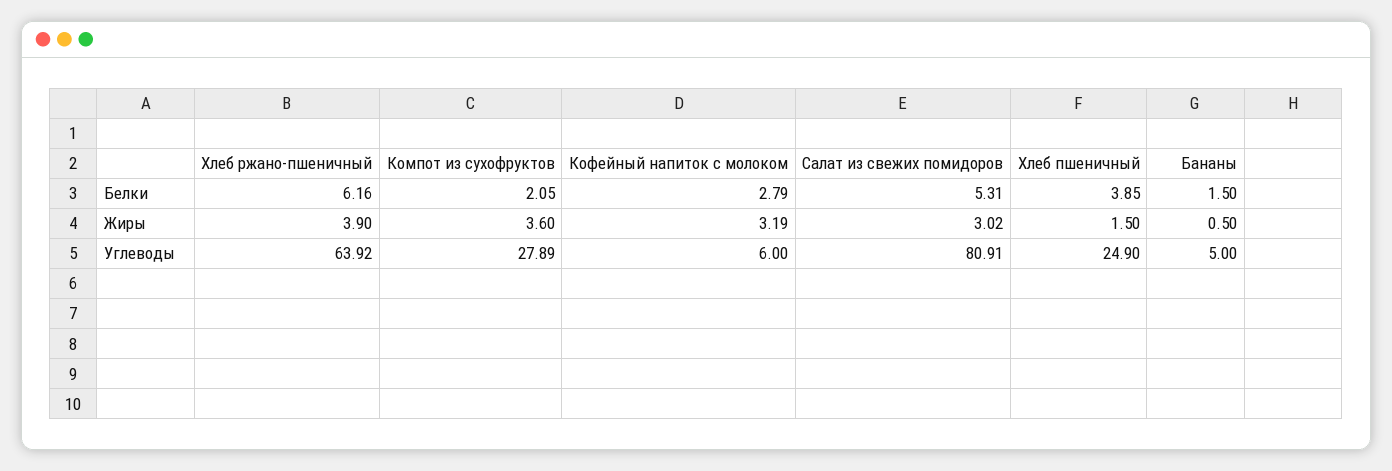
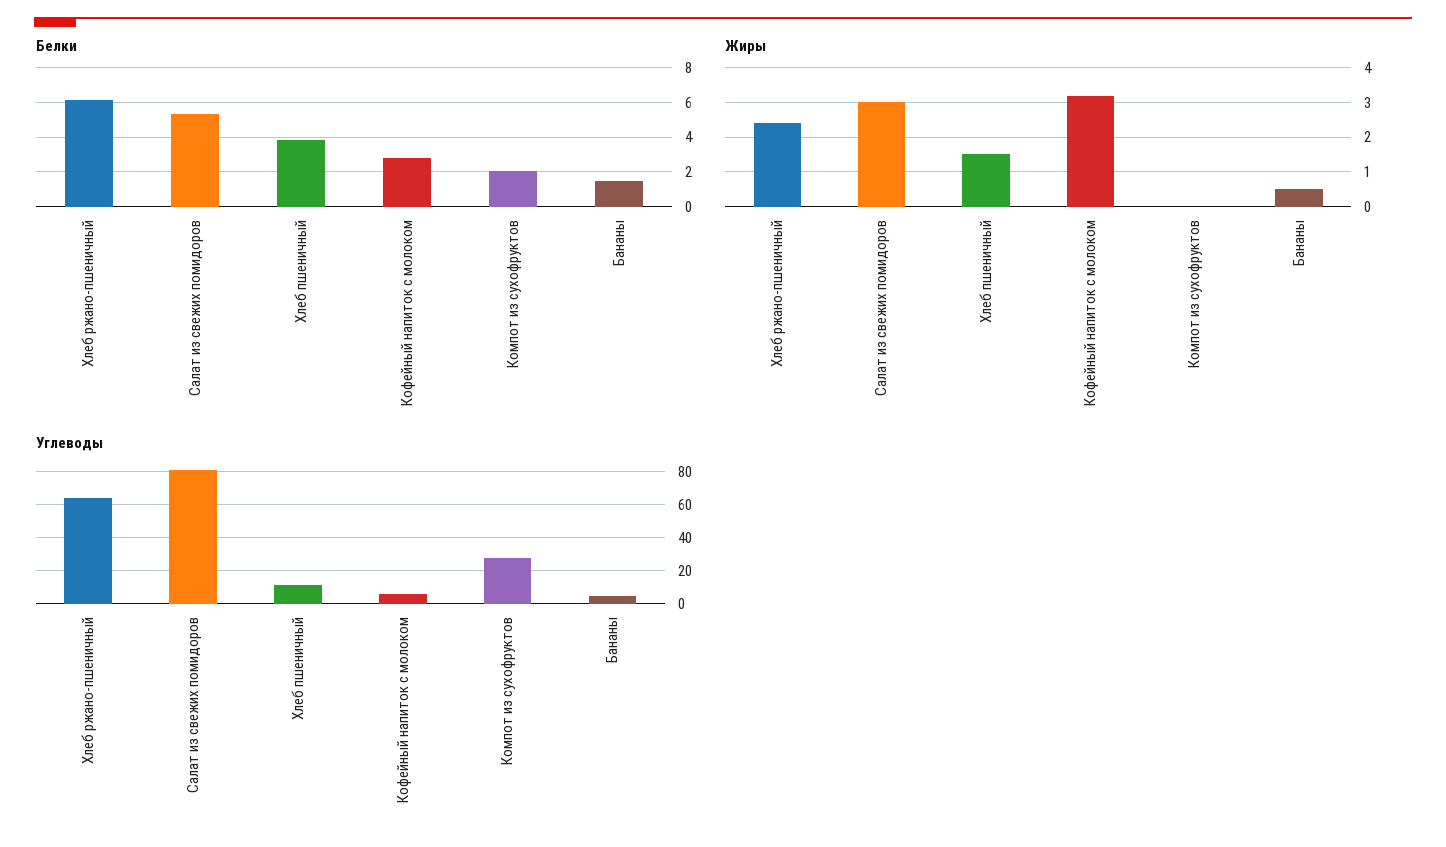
  {
    "Белки": {
      "Хлеб ржано-пшеничный": 6.16,
      "Компот из сухофруктов": 2.05,
      "Кофейный напиток с молоком": 2.79,
      "Салат из свежих помидоров": 5.31,
      "Хлеб пшеничный": 3.85,
      "Бананы": 1.5
    },
    "Жиры": {
-     "Хлеб ржано-пшеничный": 3.9,
+     "Хлеб ржано-пшеничный": 2.4,
-     "Компот из сухофруктов": 3.6,
+     "Компот из сухофруктов": 0,
      "Кофейный напиток с молоком": 3.19,
      "Салат из свежих помидоров": 3.02,
      "Хлеб пшеничный": 1.5,
      "Бананы": 0.5
    },
    "Углеводы": {
      "Хлеб ржано-пшеничный": 63.92,
      "Компот из сухофруктов": 27.89,
      "Кофейный напиток с молоком": 6,
      "Салат из свежих помидоров": 80.91,
-     "Хлеб пшеничный": 24.9,
+     "Хлеб пшеничный": 10,
      "Бананы": 5
    }
  }

